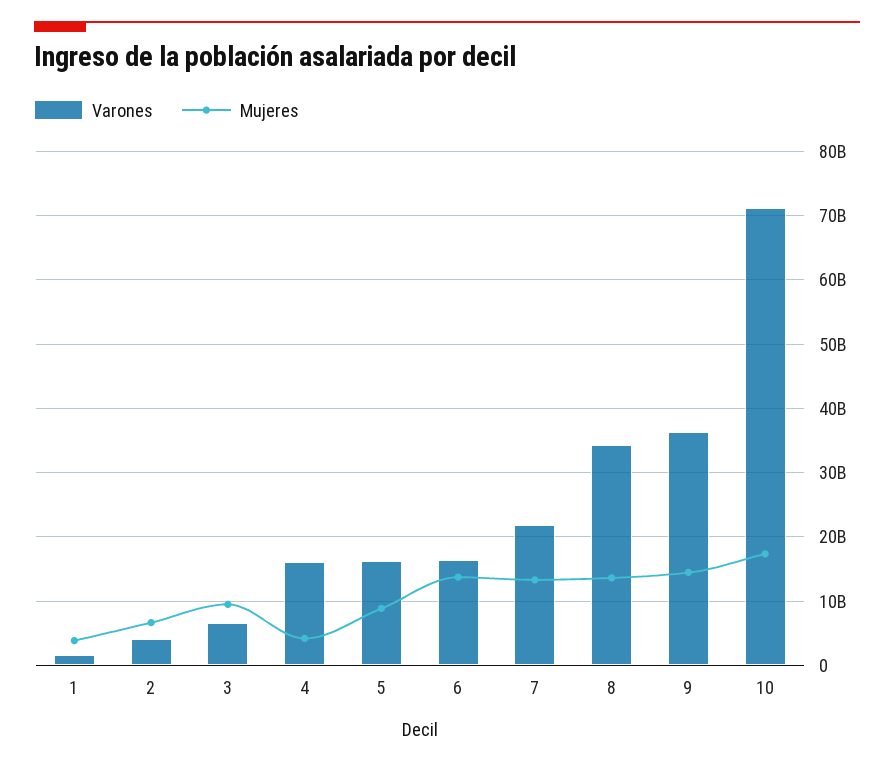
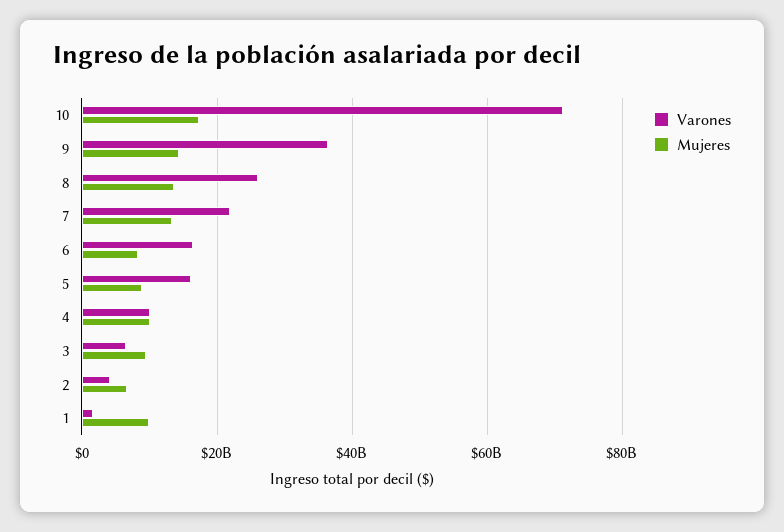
  {
    "Varones": {
      "1": 2000000000,
      "2": 4000000000,
      "3": 7000000000,
-     "4": 16000000000,
+     "4": 10000000000,
      "5": 16000000000,
      "6": 16000000000,
      "7": 22000000000,
-     "8": 34000000000,
+     "8": 26000000000,
      "9": 36000000000,
      "10": 71000000000
    },
    "Mujeres": {
-     "1": 4000000000,
+     "1": 10000000000,
      "2": 7000000000,
      "3": 9000000000,
-     "4": 4000000000,
+     "4": 10000000000,
      "5": 9000000000,
-     "6": 14000000000,
+     "6": 8000000000,
      "7": 13000000000,
      "8": 14000000000,
      "9": 14000000000,
      "10": 17000000000
    }
  }

